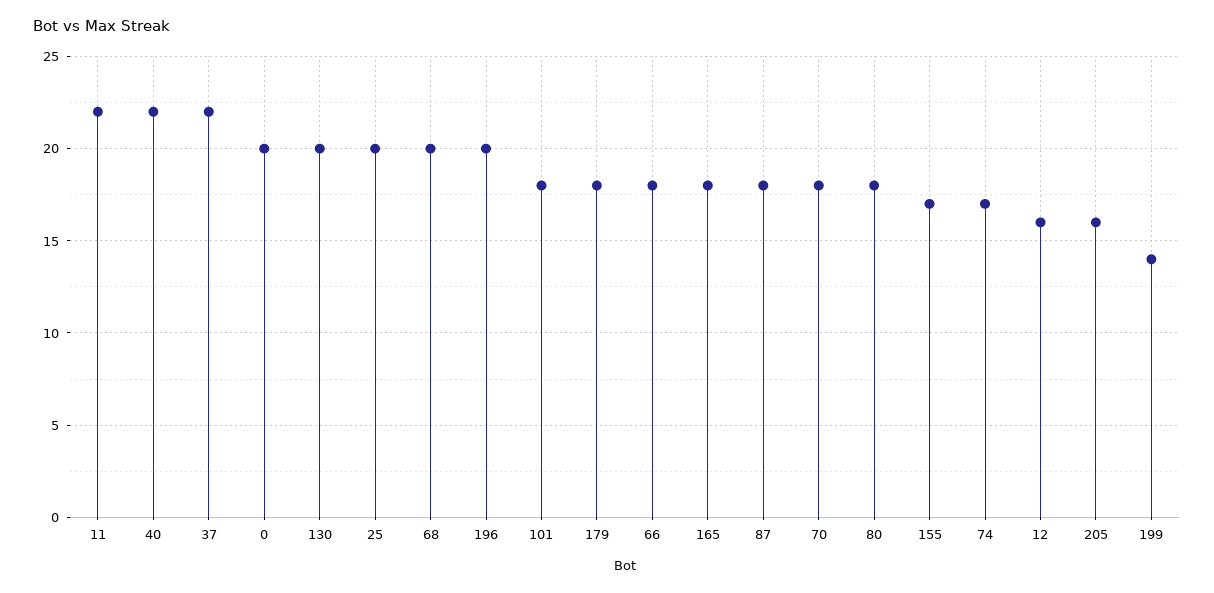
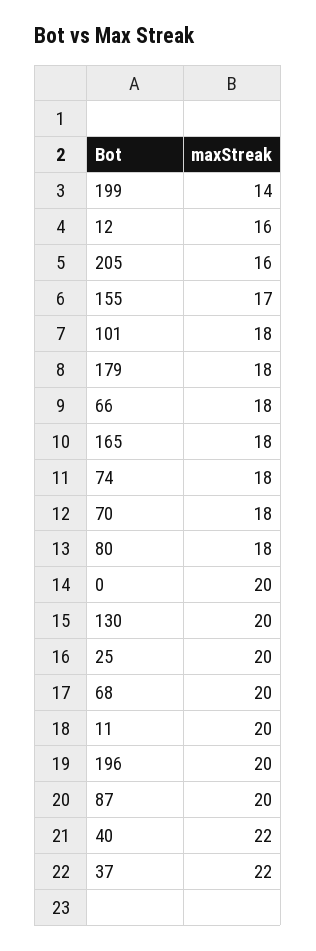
  {
-   "11": 22,
+   "11": 20,
    "40": 22,
    "37": 22,
    "0": 20,
    "130": 20,
    "25": 20,
    "68": 20,
    "196": 20,
    "101": 18,
    "179": 18,
    "66": 18,
    "165": 18,
-   "87": 18,
+   "87": 20,
    "70": 18,
    "80": 18,
    "155": 17,
-   "74": 17,
+   "74": 18,
    "12": 16,
    "205": 16,
    "199": 14
  }

